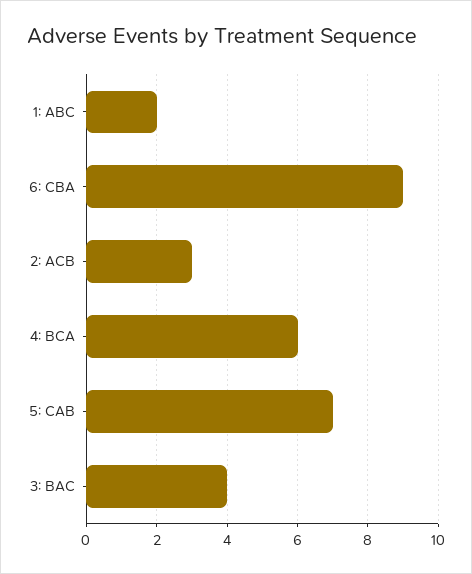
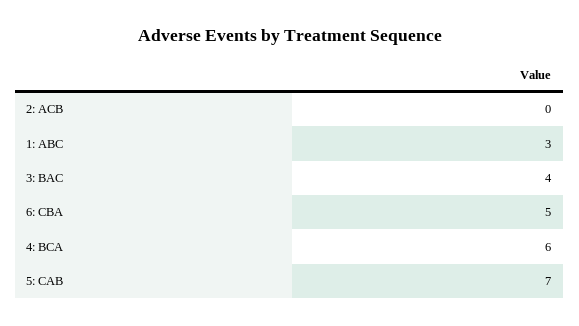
  {
-   "1: ABC": 2,
+   "1: ABC": 3,
-   "6: CBA": 9,
+   "6: CBA": 5,
-   "2: ACB": 3,
+   "2: ACB": 0,
    "4: BCA": 6,
    "5: CAB": 7,
    "3: BAC": 4
  }

